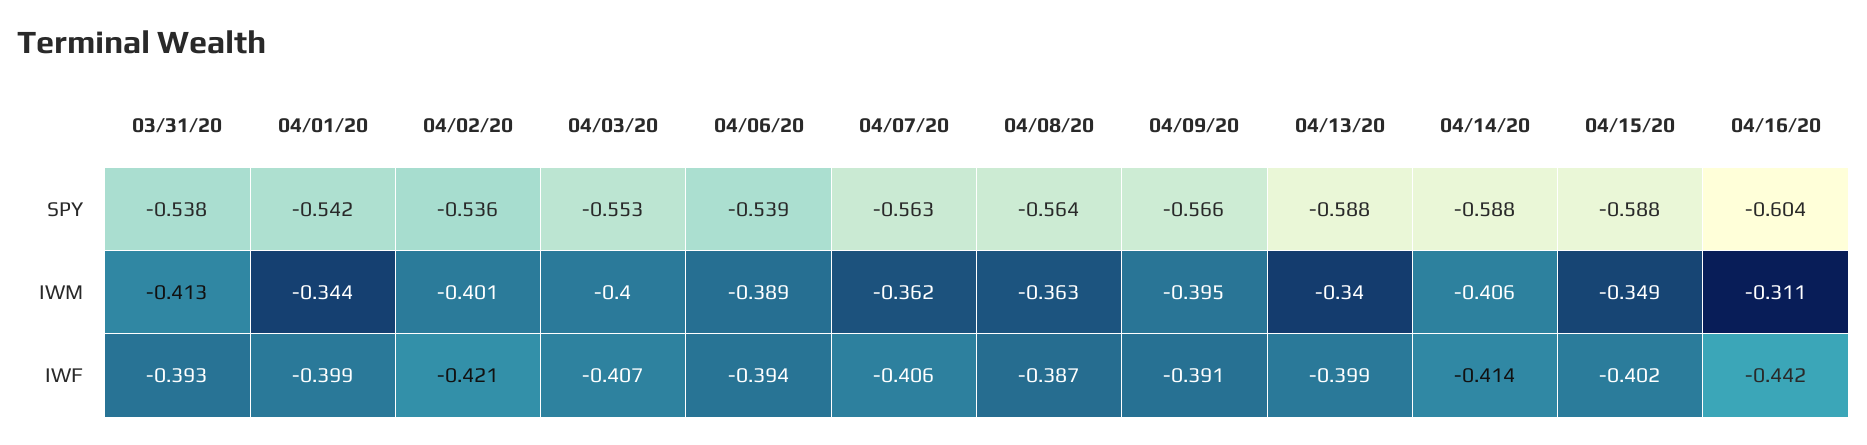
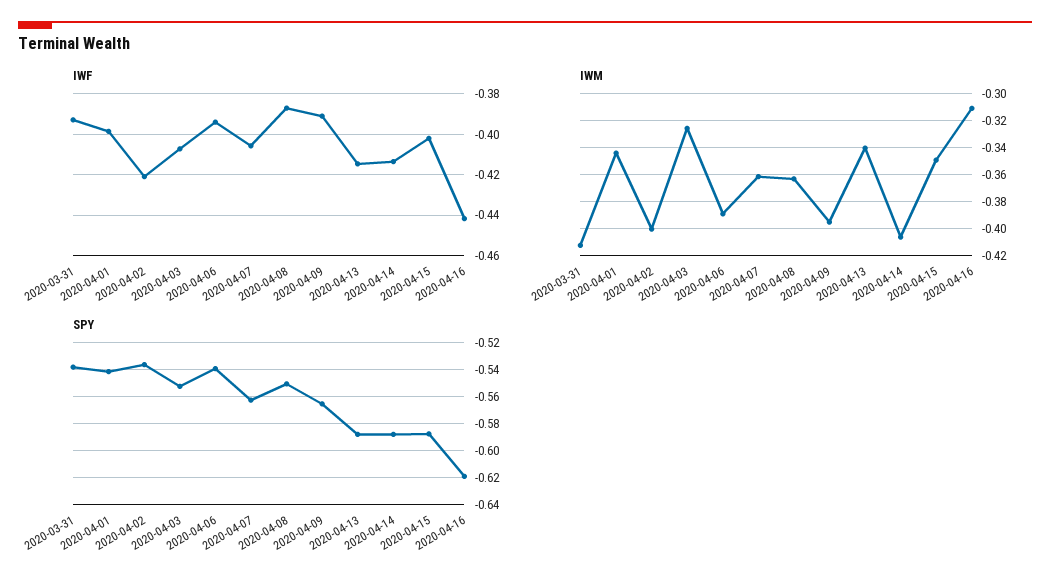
  {
    "SPY": {
      "03/31/20": -0.538,
      "04/01/20": -0.542,
      "04/02/20": -0.536,
      "04/03/20": -0.553,
      "04/06/20": -0.539,
      "04/07/20": -0.563,
-     "04/08/20": -0.564,
+     "04/08/20": -0.55,
      "04/09/20": -0.566,
      "04/13/20": -0.588,
      "04/14/20": -0.588,
      "04/15/20": -0.588,
-     "04/16/20": -0.604
+     "04/16/20": -0.62
    },
    "IWM": {
      "03/31/20": -0.413,
      "04/01/20": -0.344,
      "04/02/20": -0.401,
-     "04/03/20": -0.4,
+     "04/03/20": -0.325,
      "04/06/20": -0.389,
      "04/07/20": -0.362,
      "04/08/20": -0.363,
      "04/09/20": -0.395,
      "04/13/20": -0.34,
      "04/14/20": -0.406,
      "04/15/20": -0.349,
      "04/16/20": -0.311
    },
    "IWF": {
      "03/31/20": -0.393,
      "04/01/20": -0.399,
      "04/02/20": -0.421,
      "04/03/20": -0.407,
      "04/06/20": -0.394,
      "04/07/20": -0.406,
      "04/08/20": -0.387,
      "04/09/20": -0.391,
-     "04/13/20": -0.399,
+     "04/13/20": -0.415,
      "04/14/20": -0.414,
      "04/15/20": -0.402,
      "04/16/20": -0.442
    }
  }

